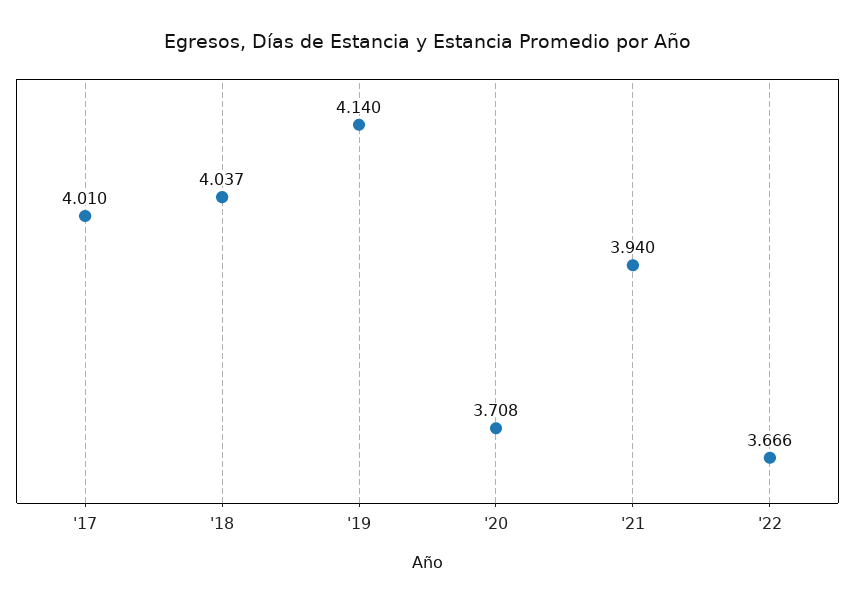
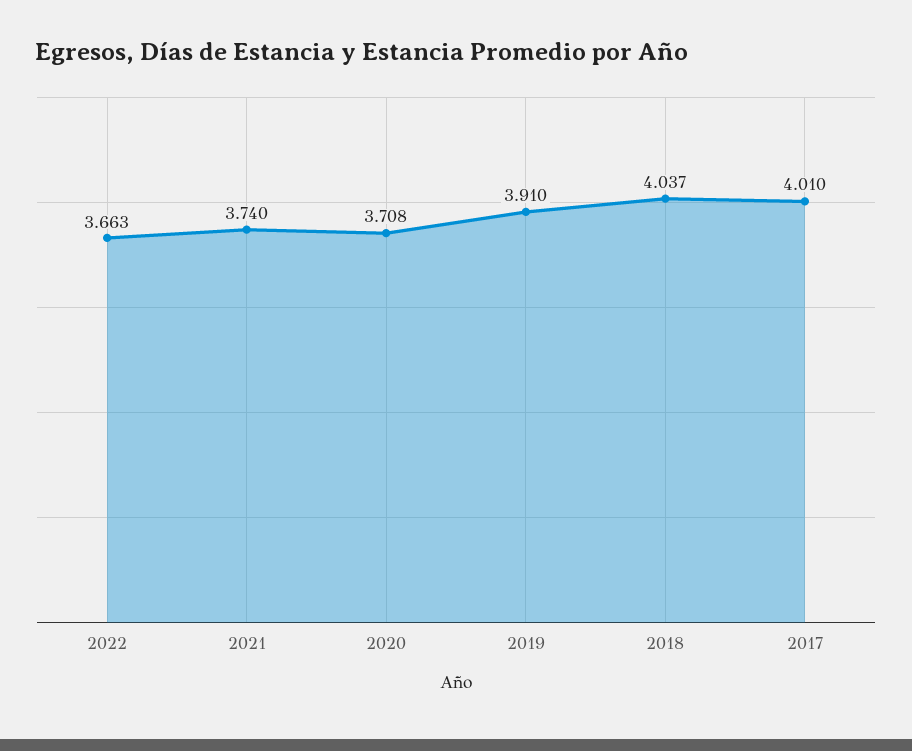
  {
    "'17": 4.01,
    "'18": 4.037,
-   "'19": 4.14,
+   "'19": 3.91,
    "'20": 3.708,
-   "'21": 3.94,
+   "'21": 3.74,
-   "'22": 3.666
+   "'22": 3.663
  }

